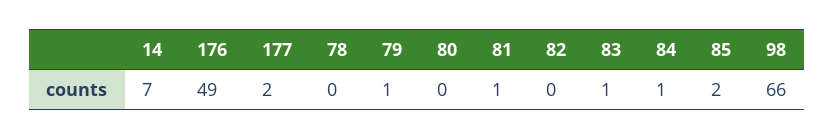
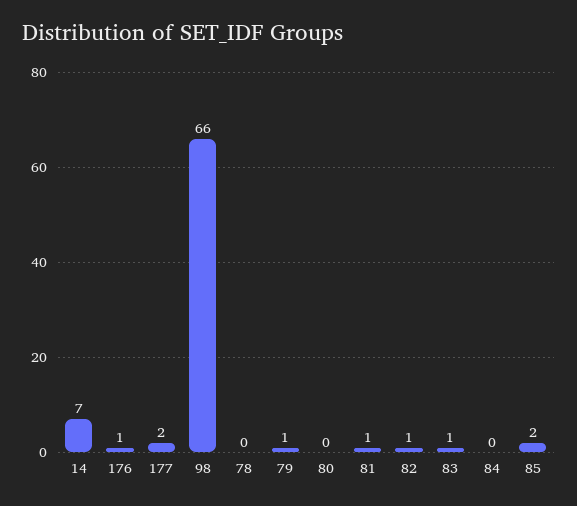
  {
    "14": 7,
-   "176": 49,
+   "176": 1,
    "177": 2,
    "78": 0,
    "79": 1,
    "80": 0,
    "81": 1,
-   "82": 0,
+   "82": 1,
    "83": 1,
-   "84": 1,
+   "84": 0,
    "85": 2,
    "98": 66
  }

